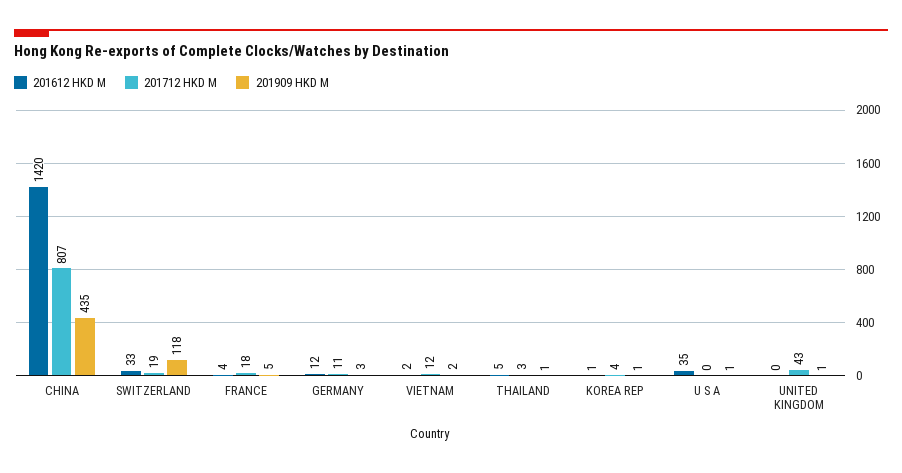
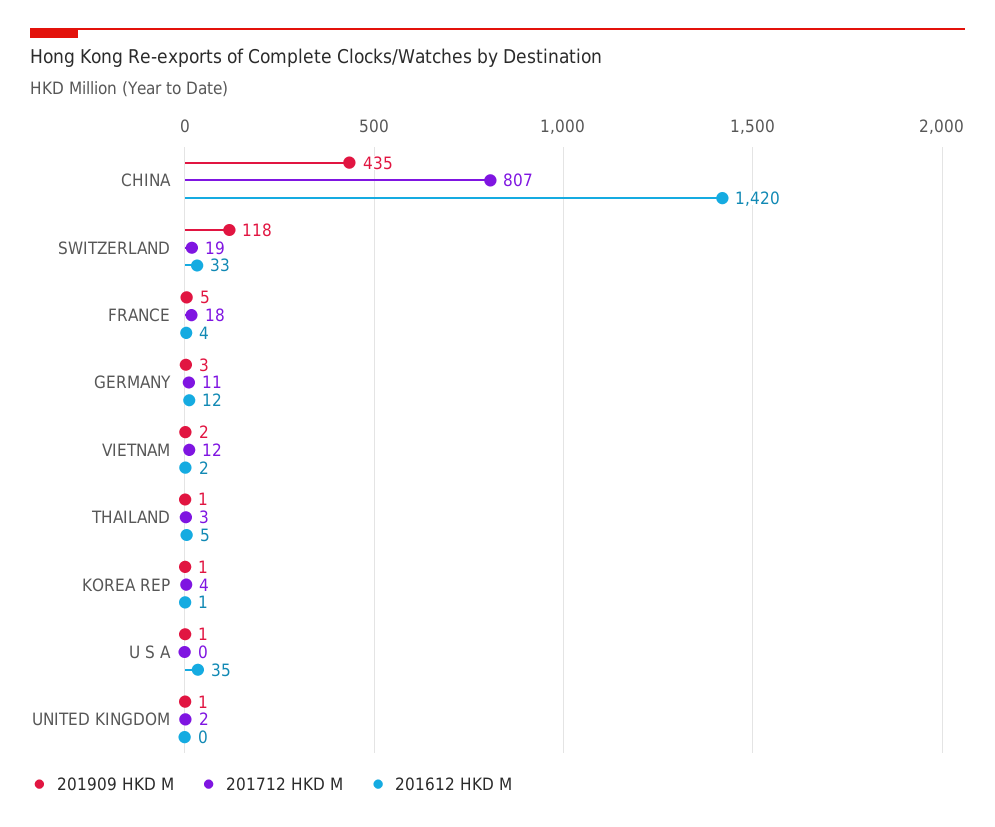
  {
    "201612 HKD M": {
      "CHINA": 1420,
      "SWITZERLAND": 33,
      "FRANCE": 4,
      "GERMANY": 12,
      "VIETNAM": 2,
      "THAILAND": 5,
      "KOREA REP": 1,
      "U S A": 35,
      "UNITED KINGDOM": 0
    },
    "201712 HKD M": {
      "CHINA": 807,
      "SWITZERLAND": 19,
      "FRANCE": 18,
      "GERMANY": 11,
      "VIETNAM": 12,
      "THAILAND": 3,
      "KOREA REP": 4,
      "U S A": 0,
-     "UNITED KINGDOM": 43
+     "UNITED KINGDOM": 2
    },
    "201909 HKD M": {
      "CHINA": 435,
      "SWITZERLAND": 118,
      "FRANCE": 5,
      "GERMANY": 3,
      "VIETNAM": 2,
      "THAILAND": 1,
      "KOREA REP": 1,
      "U S A": 1,
      "UNITED KINGDOM": 1
    }
  }

